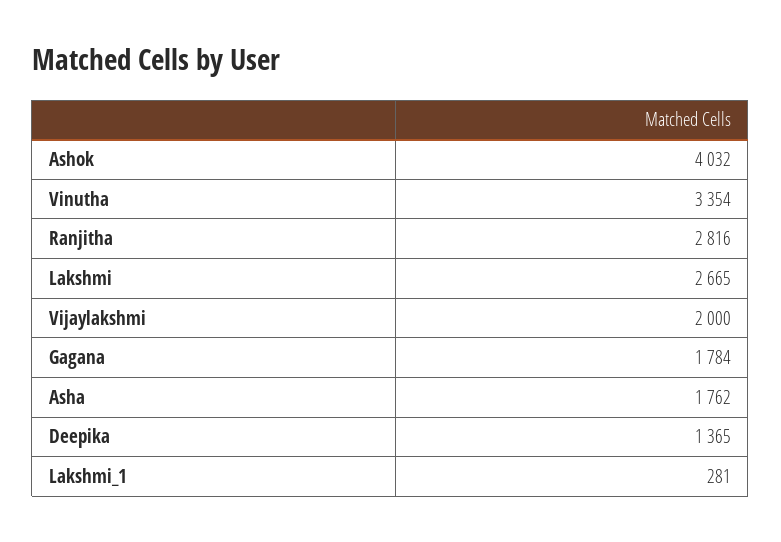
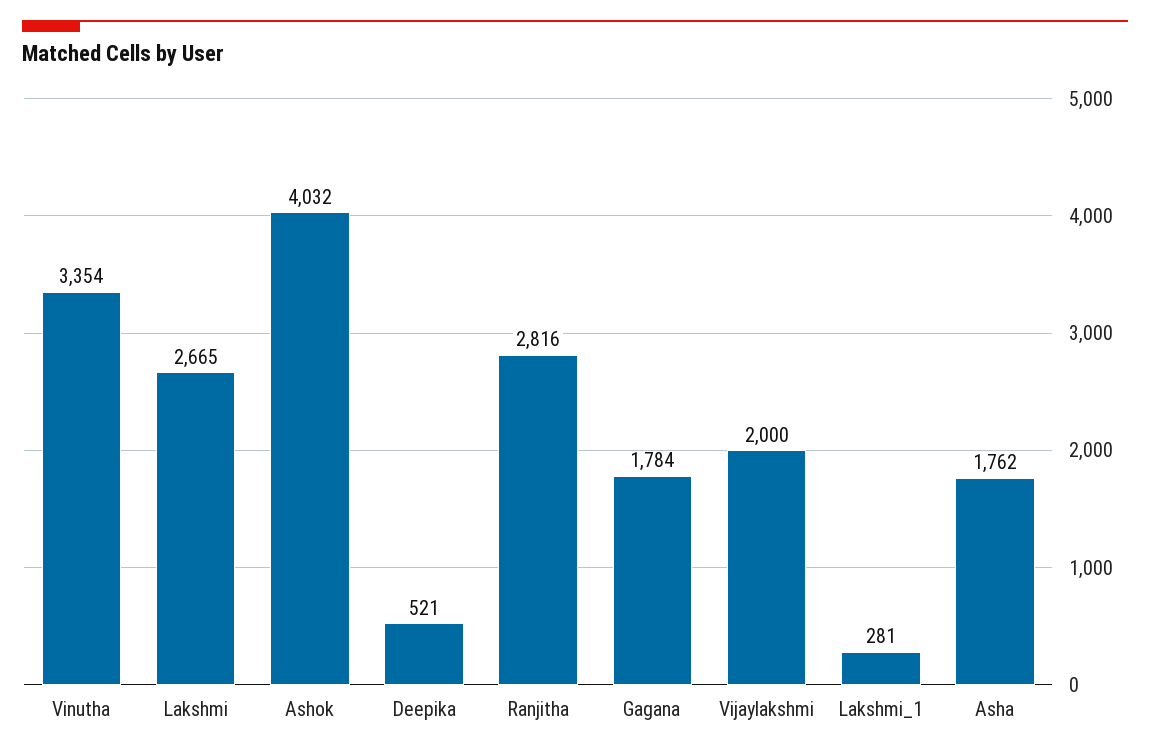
  {
    "Ashok": 4032,
    "Vinutha": 3354,
    "Ranjitha": 2816,
    "Lakshmi": 2665,
    "Vijaylakshmi": 2000,
    "Gagana": 1784,
    "Asha": 1762,
-   "Deepika": 1365,
+   "Deepika": 521,
    "Lakshmi_1": 281
  }

